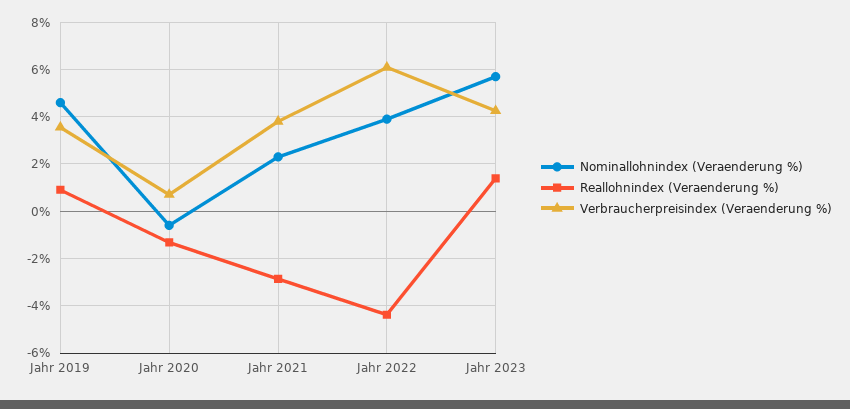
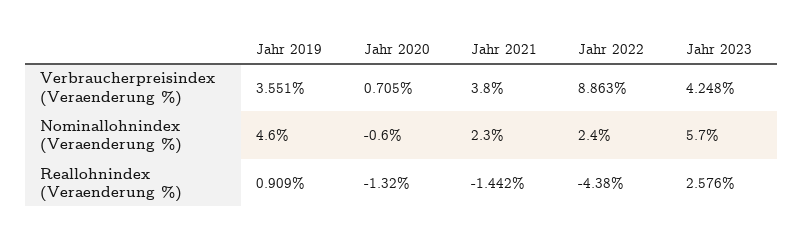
  {
    "Nominallohnindex (Veraenderung %)": {
      "Jahr 2019": 4.6,
      "Jahr 2020": -0.6,
      "Jahr 2021": 2.3,
-     "Jahr 2022": 4,
+     "Jahr 2022": 2.4,
      "Jahr 2023": 5.7
    },
    "Reallohnindex (Veraenderung %)": {
      "Jahr 2019": 0.909,
      "Jahr 2020": -1.32,
-     "Jahr 2021": -3,
+     "Jahr 2021": -1.442,
      "Jahr 2022": -4.38,
-     "Jahr 2023": 1.5
+     "Jahr 2023": 2.576
    },
    "Verbraucherpreisindex (Veraenderung %)": {
      "Jahr 2019": 3.551,
      "Jahr 2020": 0.705,
      "Jahr 2021": 3.8,
-     "Jahr 2022": 6,
+     "Jahr 2022": 8.863,
      "Jahr 2023": 4.248
    }
  }

